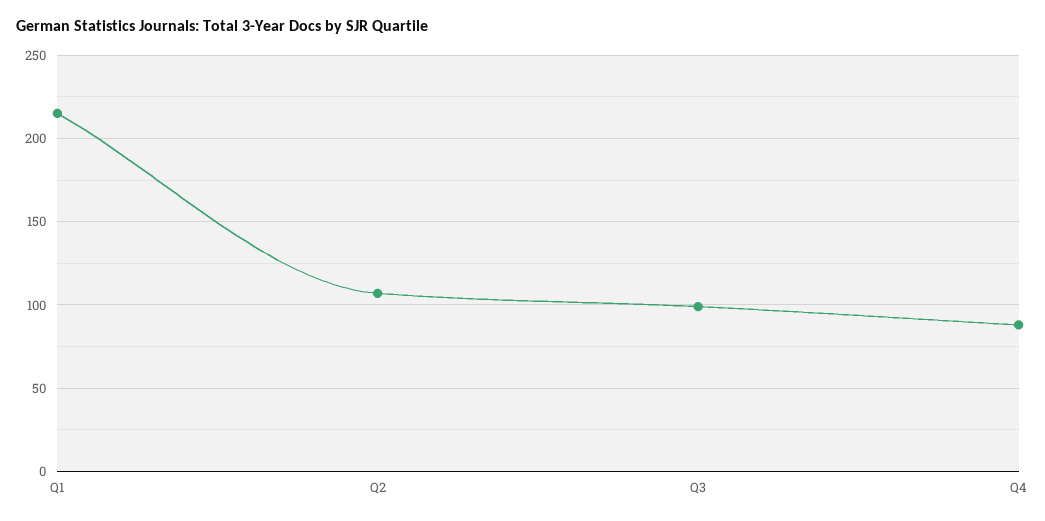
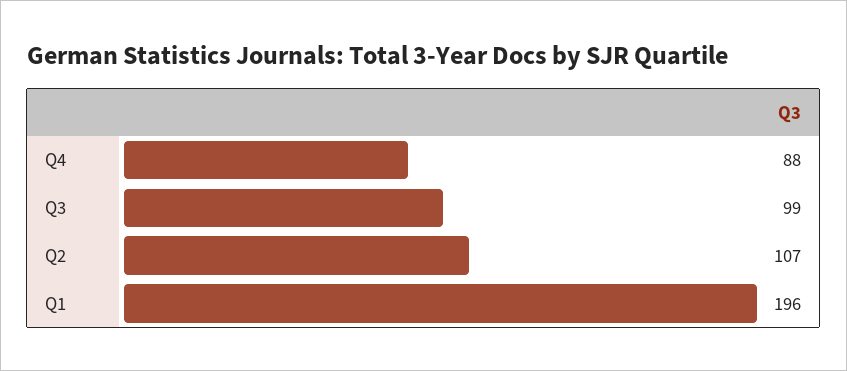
  {
-   "Q1": 215,
+   "Q1": 196,
    "Q2": 107,
    "Q3": 99,
    "Q4": 88
  }

